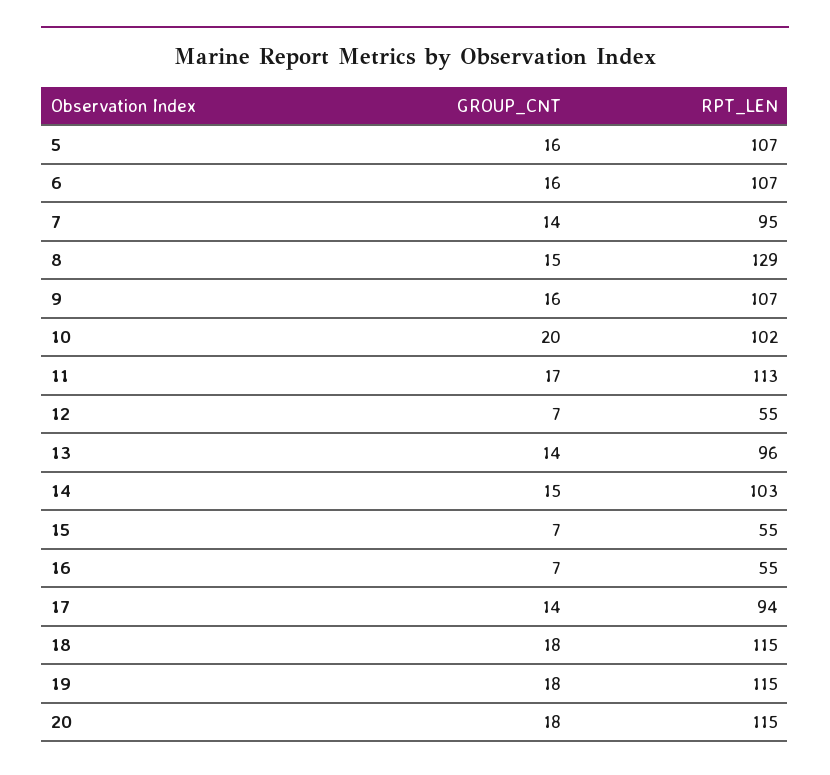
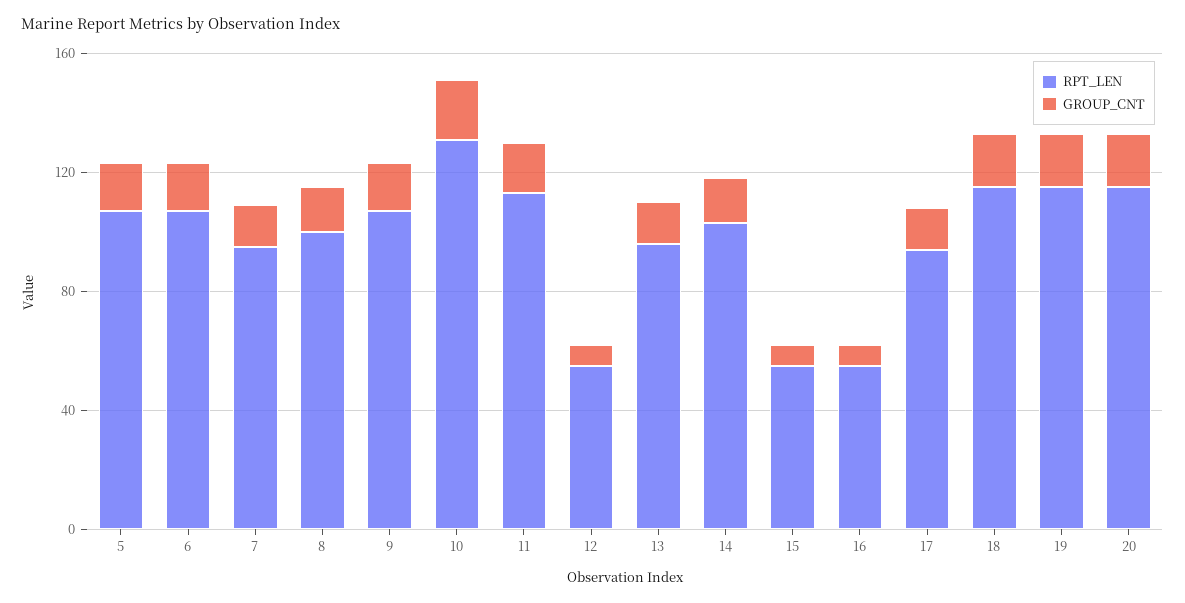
  {
    "GROUP_CNT": {
      "5": 16,
      "6": 16,
      "7": 14,
      "8": 15,
      "9": 16,
      "10": 20,
      "11": 17,
      "12": 7,
      "13": 14,
      "14": 15,
      "15": 7,
      "16": 7,
      "17": 14,
      "18": 18,
      "19": 18,
      "20": 18
    },
    "RPT_LEN": {
      "5": 107,
      "6": 107,
      "7": 95,
-     "8": 129,
+     "8": 100,
      "9": 107,
-     "10": 102,
+     "10": 130,
      "11": 113,
      "12": 55,
      "13": 96,
      "14": 103,
      "15": 55,
      "16": 55,
      "17": 94,
      "18": 115,
      "19": 115,
      "20": 115
    }
  }

